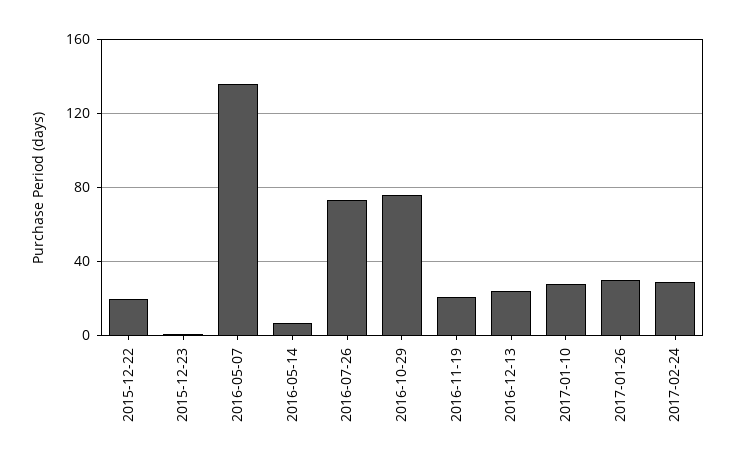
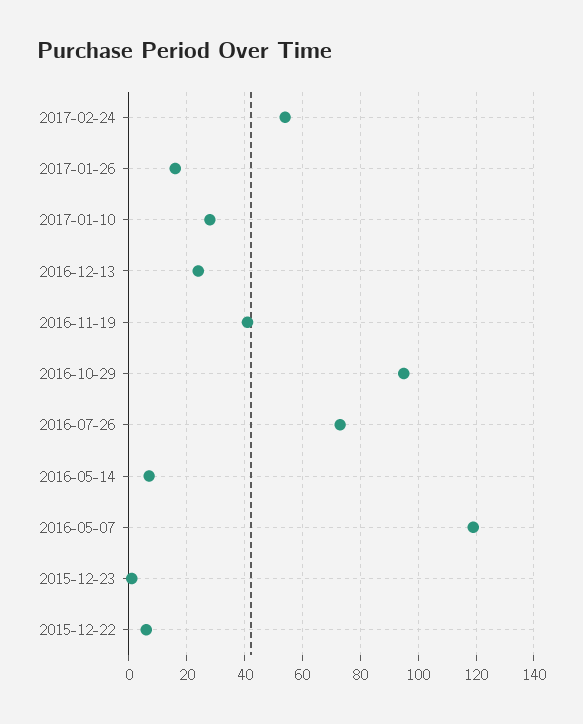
  {
-   "2015-12-22": 20,
+   "2015-12-22": 5,
    "2015-12-23": 0,
-   "2016-05-07": 135,
+   "2016-05-07": 120,
    "2016-05-14": 5,
    "2016-07-26": 75,
-   "2016-10-29": 75,
+   "2016-10-29": 95,
-   "2016-11-19": 20,
+   "2016-11-19": 40,
    "2016-12-13": 25,
    "2017-01-10": 30,
-   "2017-01-26": 30,
+   "2017-01-26": 15,
-   "2017-02-24": 30
+   "2017-02-24": 55
  }

